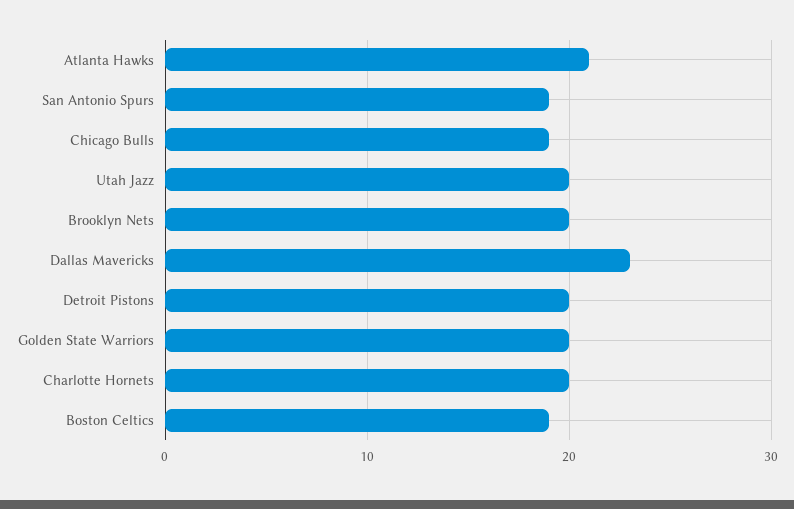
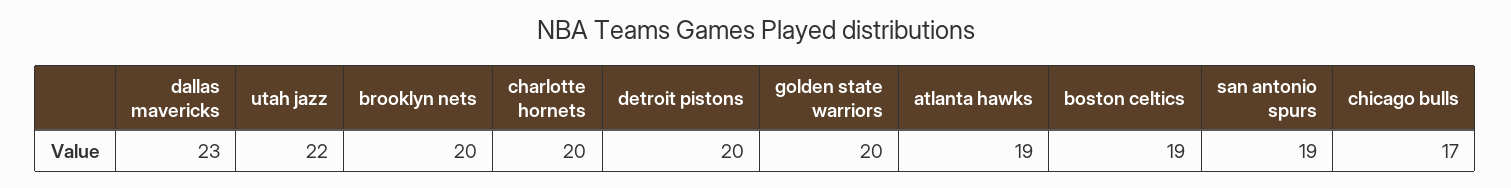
  {
-   "Atlanta Hawks": 21,
+   "Atlanta Hawks": 19,
    "San Antonio Spurs": 19,
-   "Chicago Bulls": 19,
+   "Chicago Bulls": 17,
-   "Utah Jazz": 20,
+   "Utah Jazz": 22,
    "Brooklyn Nets": 20,
    "Dallas Mavericks": 23,
    "Detroit Pistons": 20,
    "Golden State Warriors": 20,
    "Charlotte Hornets": 20,
    "Boston Celtics": 19
  }

